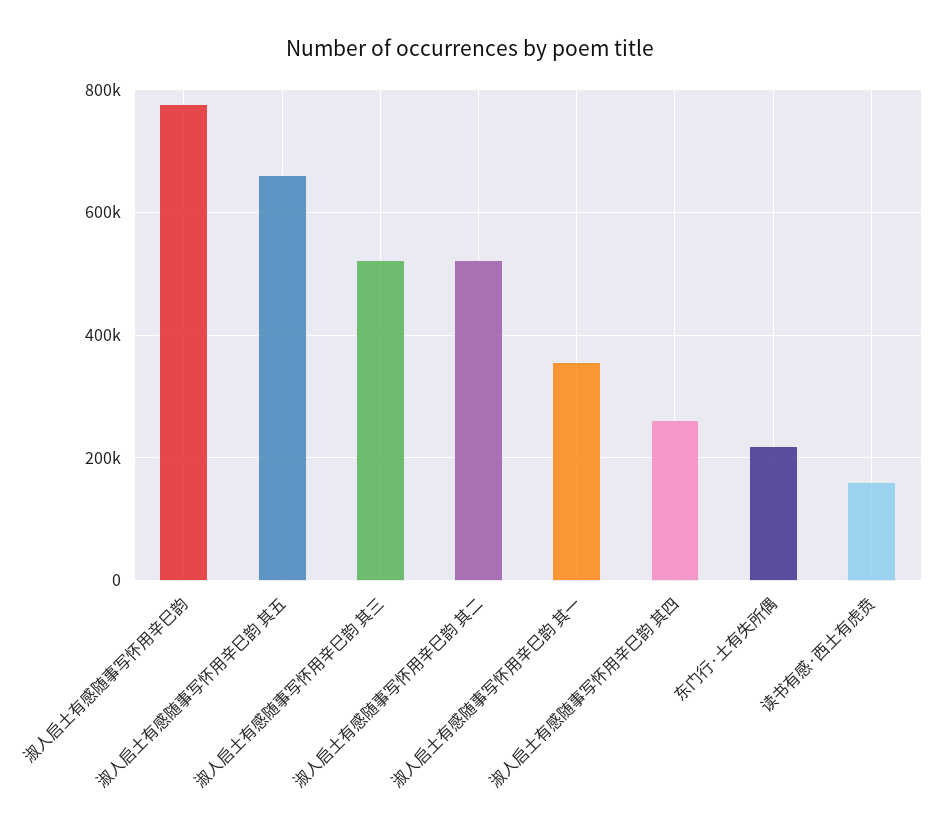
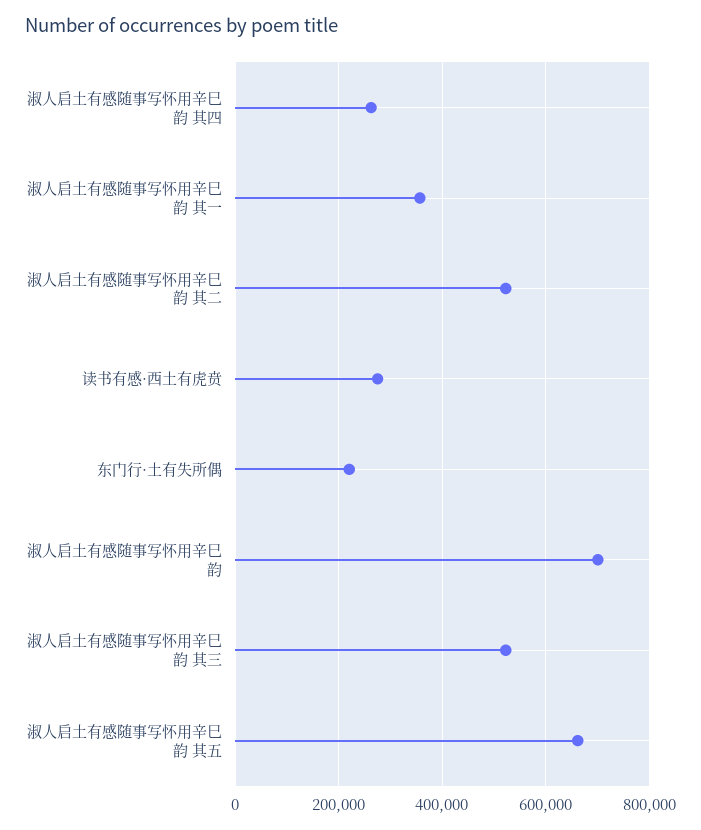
  {
-   "淑人启土有感随事写怀用辛巳韵": 780000,
+   "淑人启土有感随事写怀用辛巳韵": 700000,
    "淑人启土有感随事写怀用辛巳韵 其五": 660000,
    "淑人启土有感随事写怀用辛巳韵 其三": 520000,
    "淑人启土有感随事写怀用辛巳韵 其二": 520000,
    "淑人启土有感随事写怀用辛巳韵 其一": 360000,
    "淑人启土有感随事写怀用辛巳韵 其四": 260000,
    "东门行·土有失所偶": 220000,
-   "读书有感·西土有虎贲": 160000
+   "读书有感·西土有虎贲": 280000
  }

